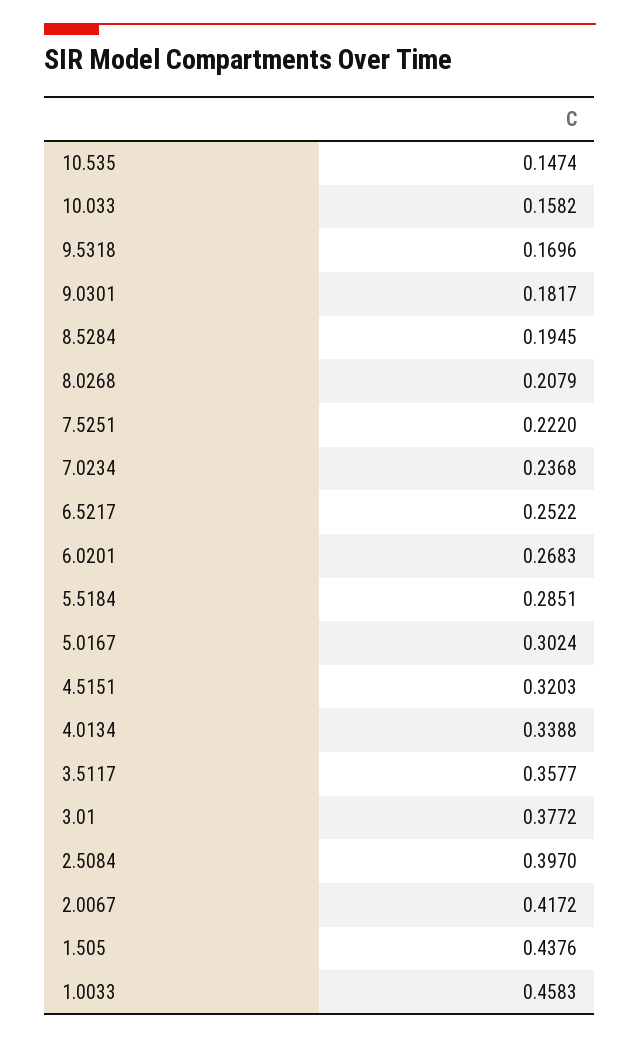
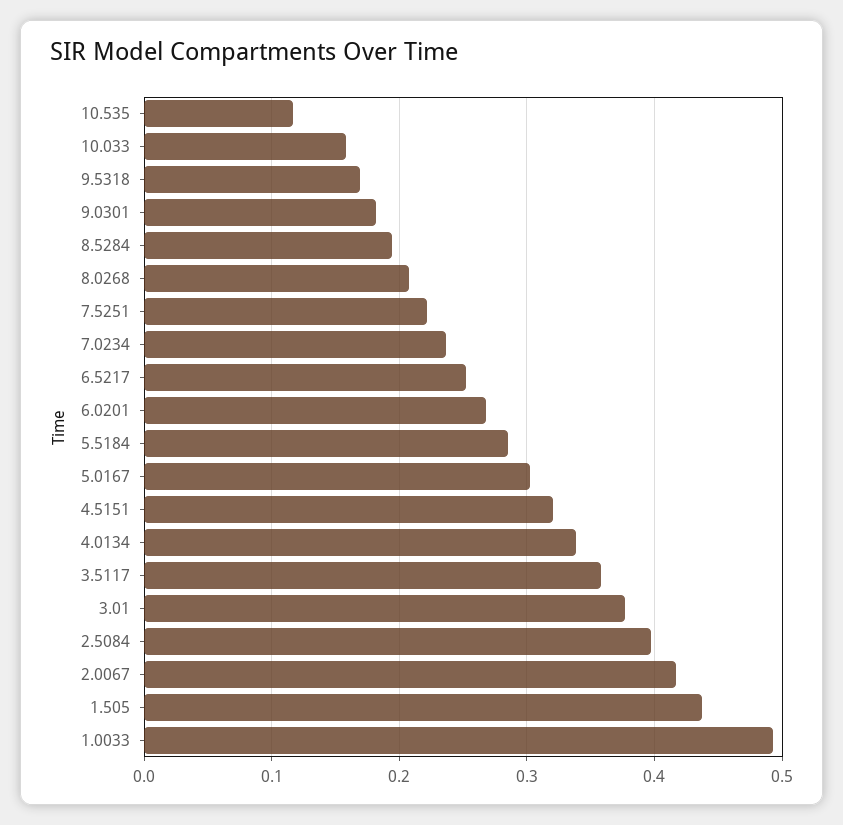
  {
-   "10.535": 0.1474,
+   "10.535": 0.12,
    "10.033": 0.1582,
    "9.5318": 0.1696,
    "9.0301": 0.1817,
    "8.5284": 0.1945,
    "8.0268": 0.2079,
    "7.5251": 0.222,
    "7.0234": 0.2368,
    "6.5217": 0.2522,
    "6.0201": 0.2683,
    "5.5184": 0.2851,
    "5.0167": 0.3024,
    "4.5151": 0.3203,
    "4.0134": 0.3388,
    "3.5117": 0.3577,
    "3.01": 0.3772,
    "2.5084": 0.397,
    "2.0067": 0.4172,
    "1.505": 0.4376,
-   "1.0033": 0.4583
+   "1.0033": 0.49
  }

